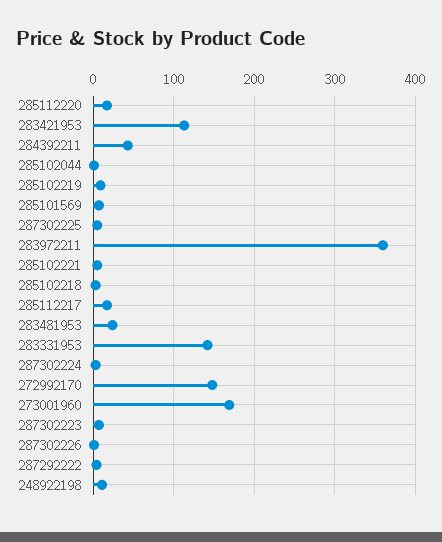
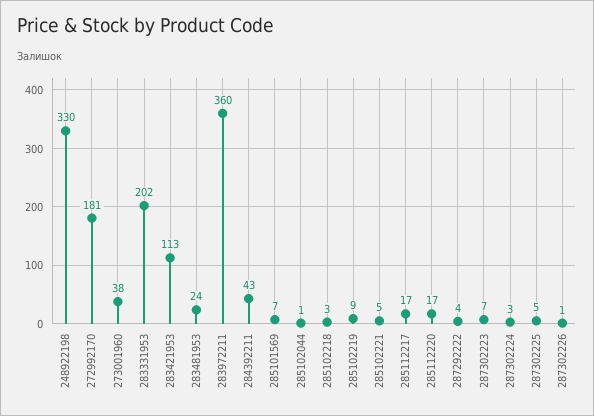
  {
    "285112220": 17,
    "283421953": 113,
    "284392211": 43,
    "285102044": 1,
    "285102219": 9,
    "285101569": 7,
    "287302225": 5,
    "283972211": 360,
    "285102221": 5,
    "285102218": 3,
    "285112217": 17,
    "283481953": 24,
-   "283331953": 140,
+   "283331953": 202,
    "287302224": 3,
-   "272992170": 150,
+   "272992170": 181,
-   "273001960": 170,
+   "273001960": 38,
    "287302223": 7,
    "287302226": 1,
    "287292222": 4,
-   "248922198": 10
+   "248922198": 330
  }

